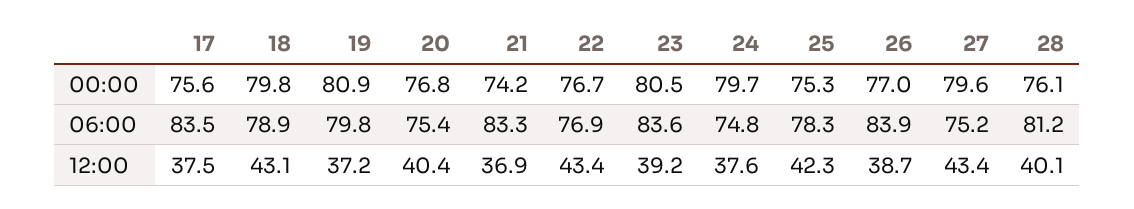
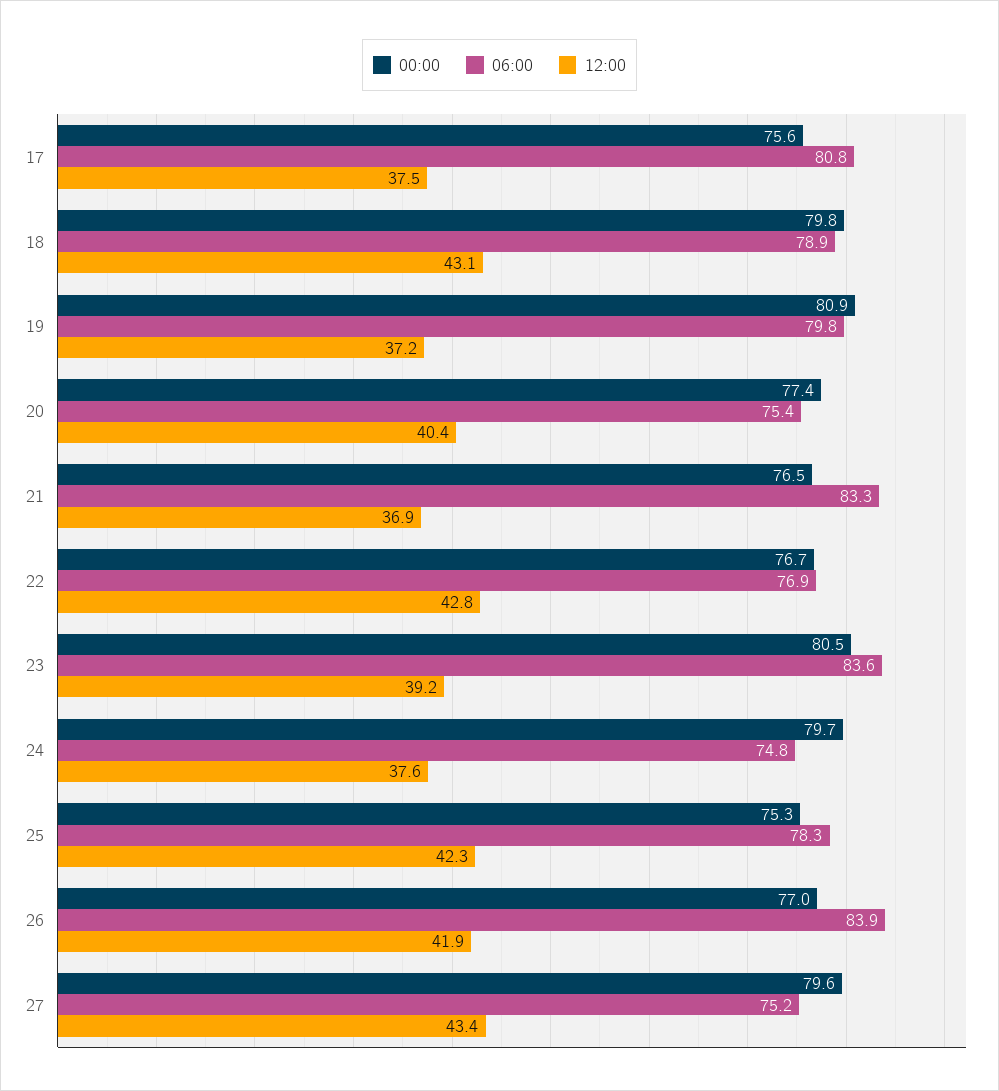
  {
    "00:00": {
      "17": 75.6,
      "18": 79.8,
      "19": 80.9,
-     "20": 76.8,
+     "20": 77.4,
-     "21": 74.2,
+     "21": 76.5,
      "22": 76.7,
      "23": 80.5,
      "24": 79.7,
      "25": 75.3,
      "26": 77,
-     "27": 79.6,
+     "27": 79.6
-     "28": 76.1
    },
    "06:00": {
-     "17": 83.5,
+     "17": 80.8,
      "18": 78.9,
      "19": 79.8,
      "20": 75.4,
      "21": 83.3,
      "22": 76.9,
      "23": 83.6,
      "24": 74.8,
      "25": 78.3,
      "26": 83.9,
-     "27": 75.2,
+     "27": 75.2
-     "28": 81.2
    },
    "12:00": {
      "17": 37.5,
      "18": 43.1,
      "19": 37.2,
      "20": 40.4,
      "21": 36.9,
-     "22": 43.4,
+     "22": 42.8,
      "23": 39.2,
      "24": 37.6,
      "25": 42.3,
-     "26": 38.7,
+     "26": 41.9,
-     "27": 43.4,
+     "27": 43.4
-     "28": 40.1
    }
  }

